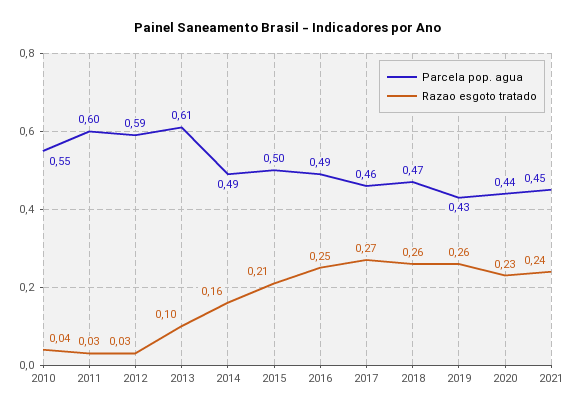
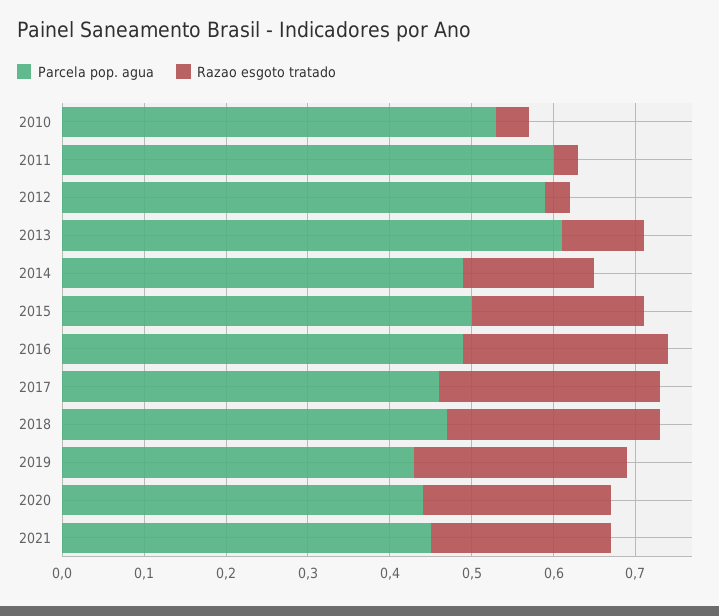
  {
    "Parcela pop. agua": {
-     "2010": 0.55,
+     "2010": 0.53,
      "2011": 0.6,
      "2012": 0.59,
      "2013": 0.61,
      "2014": 0.49,
      "2015": 0.5,
      "2016": 0.49,
      "2017": 0.46,
      "2018": 0.47,
      "2019": 0.43,
      "2020": 0.44,
      "2021": 0.45
    },
    "Razao esgoto tratado": {
      "2010": 0.04,
      "2011": 0.03,
      "2012": 0.03,
      "2013": 0.1,
      "2014": 0.16,
      "2015": 0.21,
      "2016": 0.25,
      "2017": 0.27,
      "2018": 0.26,
      "2019": 0.26,
      "2020": 0.23,
-     "2021": 0.24
+     "2021": 0.22
    }
  }

